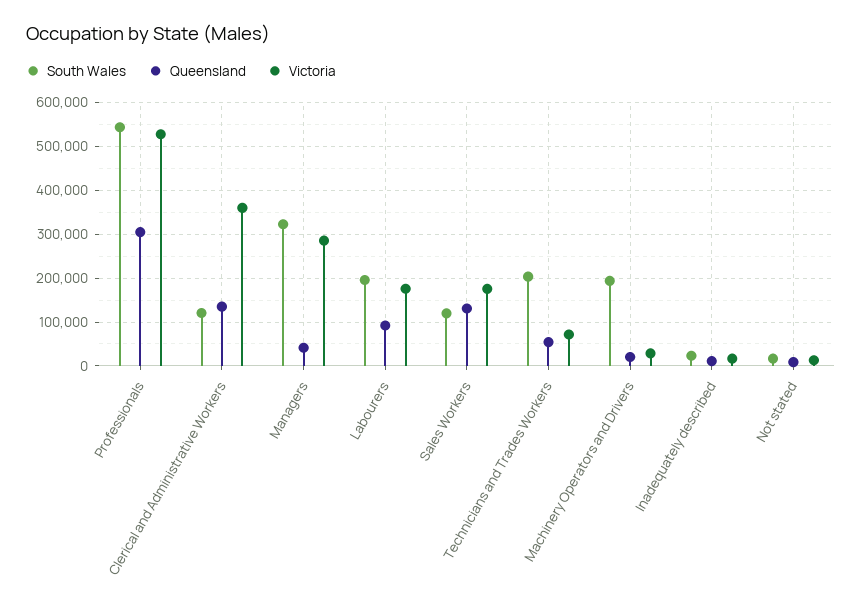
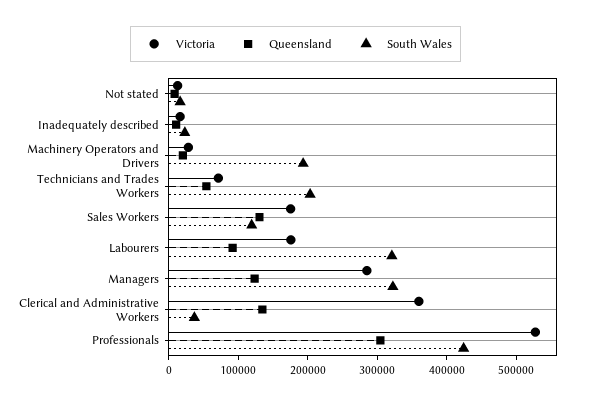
  {
    "South Wales": {
-     "Professionals": 540000,
+     "Professionals": 420000,
-     "Clerical and Administrative Workers": 120000,
+     "Clerical and Administrative Workers": 40000,
      "Managers": 320000,
-     "Labourers": 200000,
+     "Labourers": 320000,
      "Sales Workers": 120000,
      "Technicians and Trades Workers": 200000,
      "Machinery Operators and Drivers": 200000,
      "Inadequately described": 20000,
      "Not stated": 20000
    },
    "Queensland": {
      "Professionals": 300000,
      "Clerical and Administrative Workers": 140000,
-     "Managers": 40000,
+     "Managers": 120000,
      "Labourers": 100000,
      "Sales Workers": 140000,
      "Technicians and Trades Workers": 60000,
      "Machinery Operators and Drivers": 20000,
      "Inadequately described": 20000,
      "Not stated": 0
    },
    "Victoria": {
      "Professionals": 520000,
      "Clerical and Administrative Workers": 360000,
      "Managers": 280000,
      "Labourers": 180000,
      "Sales Workers": 180000,
      "Technicians and Trades Workers": 80000,
      "Machinery Operators and Drivers": 20000,
      "Inadequately described": 20000,
      "Not stated": 20000
    }
  }

